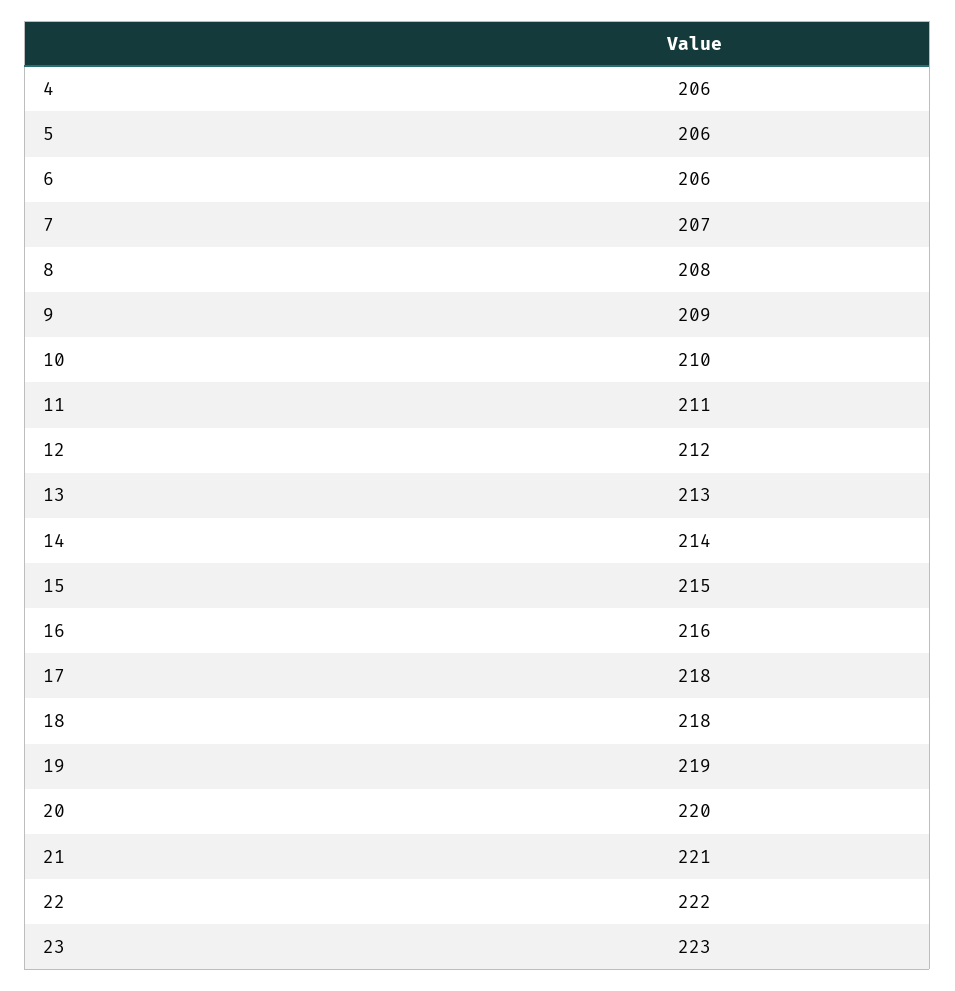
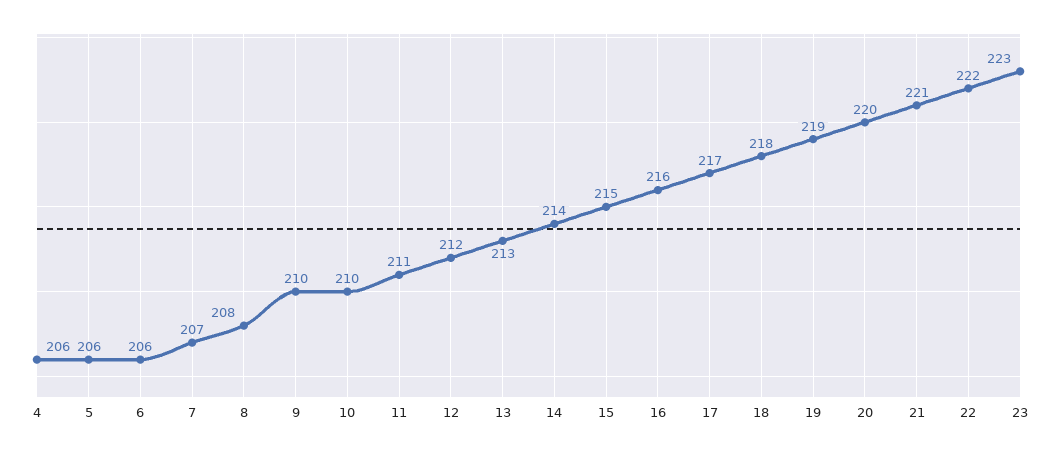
  {
    "4": 206,
    "5": 206,
    "6": 206,
    "7": 207,
    "8": 208,
-   "9": 209,
+   "9": 210,
    "10": 210,
    "11": 211,
    "12": 212,
    "13": 213,
    "14": 214,
    "15": 215,
    "16": 216,
-   "17": 218,
+   "17": 217,
    "18": 218,
    "19": 219,
    "20": 220,
    "21": 221,
    "22": 222,
    "23": 223
  }

